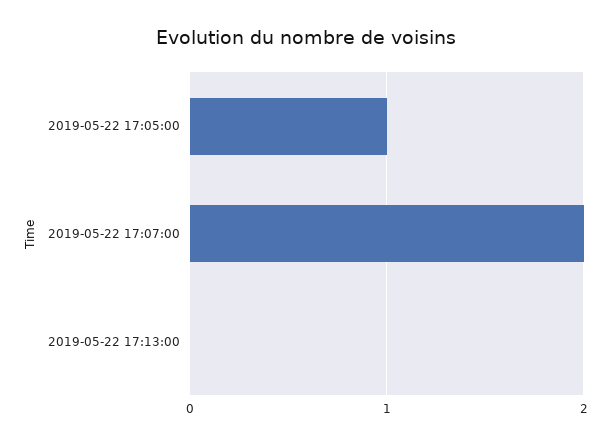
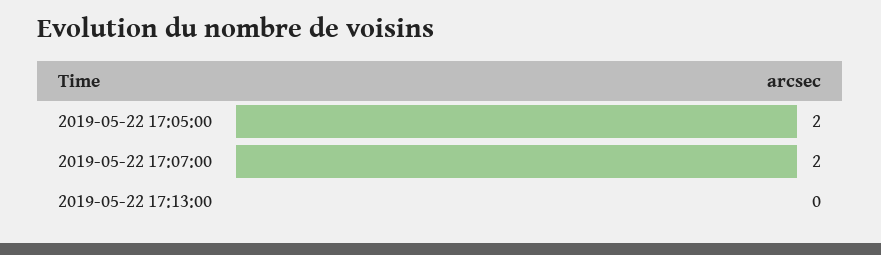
  {
-   "2019-05-22 17:05:00": 1,
+   "2019-05-22 17:05:00": 2,
    "2019-05-22 17:07:00": 2,
    "2019-05-22 17:13:00": 0
  }

